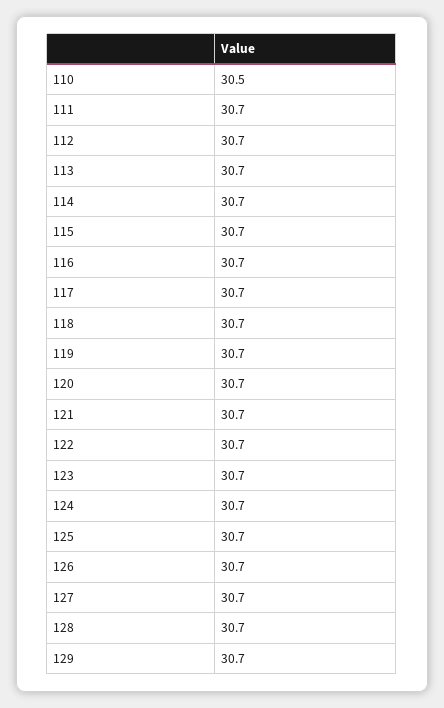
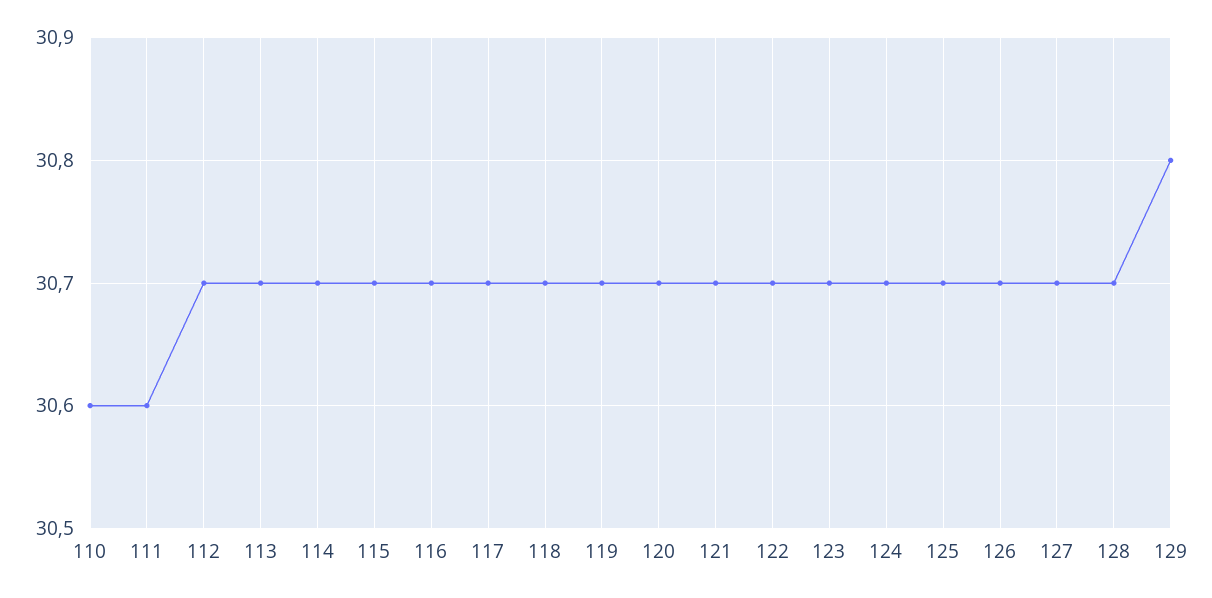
  {
-   "110": 30.5,
+   "110": 30.6,
-   "111": 30.7,
+   "111": 30.6,
    "112": 30.7,
    "113": 30.7,
    "114": 30.7,
    "115": 30.7,
    "116": 30.7,
    "117": 30.7,
    "118": 30.7,
    "119": 30.7,
    "120": 30.7,
    "121": 30.7,
    "122": 30.7,
    "123": 30.7,
    "124": 30.7,
    "125": 30.7,
    "126": 30.7,
    "127": 30.7,
    "128": 30.7,
-   "129": 30.7
+   "129": 30.8
  }

